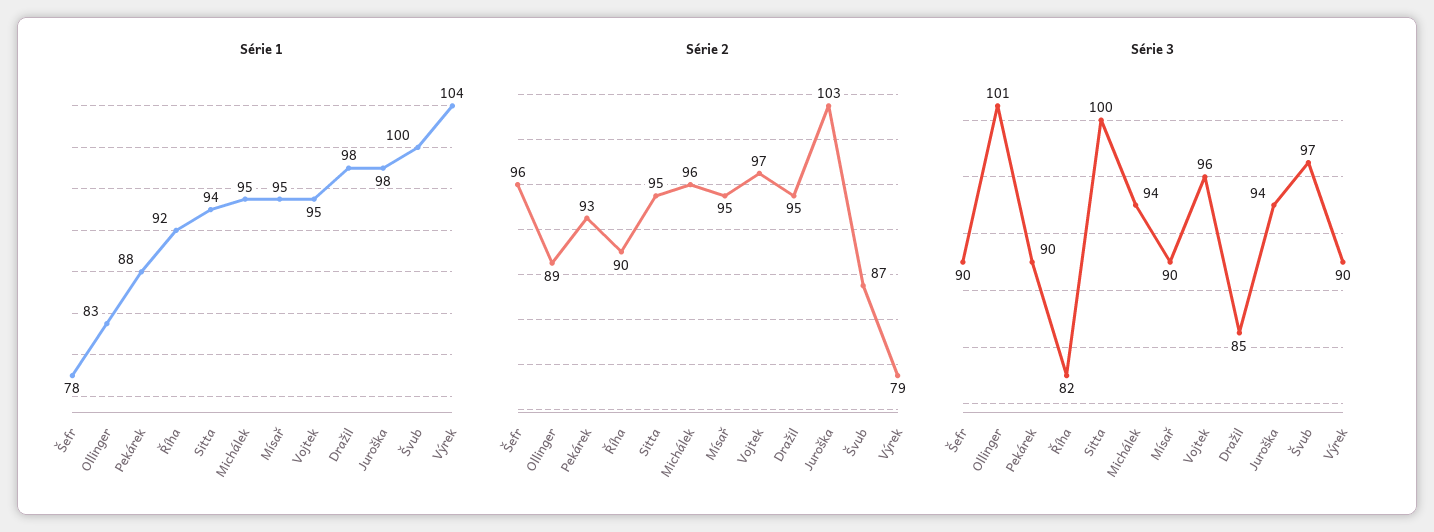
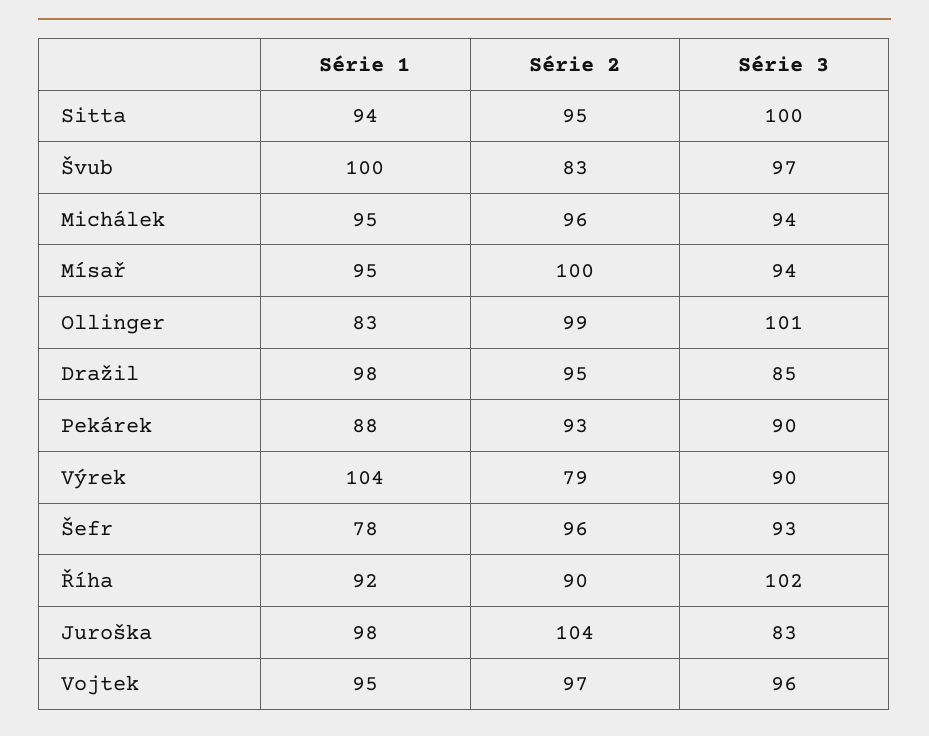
  {
    "Série 1": {
      "Šefr": 78,
      "Ollinger": 83,
      "Pekárek": 88,
      "Říha": 92,
      "Sitta": 94,
      "Michálek": 95,
      "Mísař": 95,
      "Vojtek": 95,
      "Dražil": 98,
      "Juroška": 98,
      "Švub": 100,
      "Výrek": 104
    },
    "Série 2": {
      "Šefr": 96,
-     "Ollinger": 89,
+     "Ollinger": 99,
      "Pekárek": 93,
      "Říha": 90,
      "Sitta": 95,
      "Michálek": 96,
-     "Mísař": 95,
+     "Mísař": 100,
      "Vojtek": 97,
      "Dražil": 95,
-     "Juroška": 103,
+     "Juroška": 104,
-     "Švub": 87,
+     "Švub": 83,
      "Výrek": 79
    },
    "Série 3": {
-     "Šefr": 90,
+     "Šefr": 93,
      "Ollinger": 101,
      "Pekárek": 90,
-     "Říha": 82,
+     "Říha": 102,
      "Sitta": 100,
      "Michálek": 94,
-     "Mísař": 90,
+     "Mísař": 94,
      "Vojtek": 96,
      "Dražil": 85,
-     "Juroška": 94,
+     "Juroška": 83,
      "Švub": 97,
      "Výrek": 90
    }
  }

